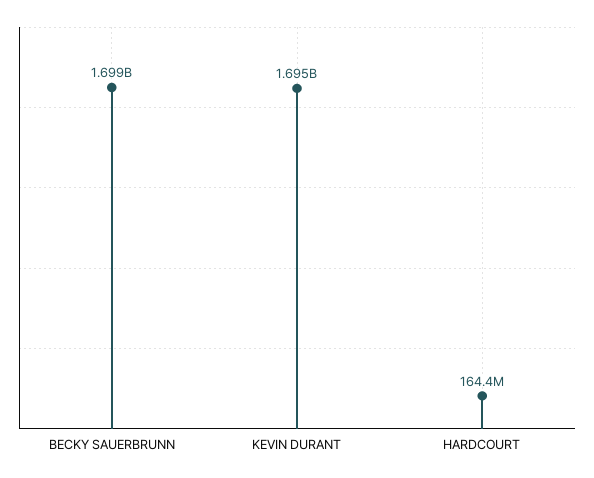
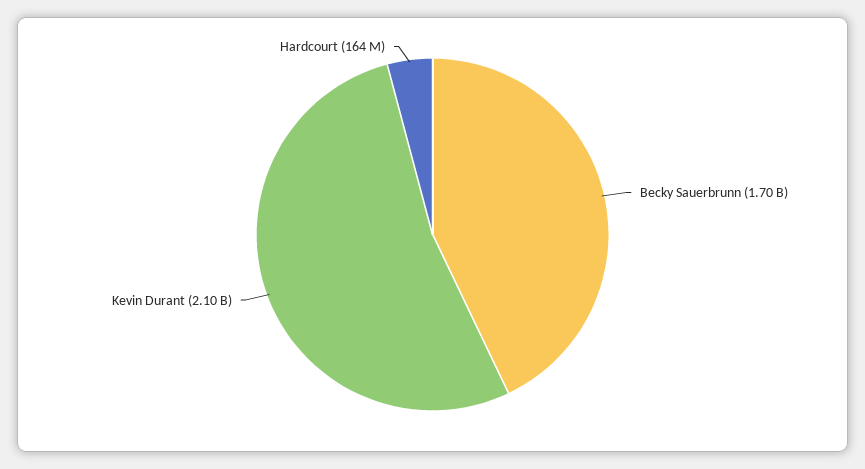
  {
    "BECKY SAUERBRUNN": 1699000000,
-   "KEVIN DURANT": 1695000000,
+   "KEVIN DURANT": 2100000000,
    "HARDCOURT": 164400000
  }

